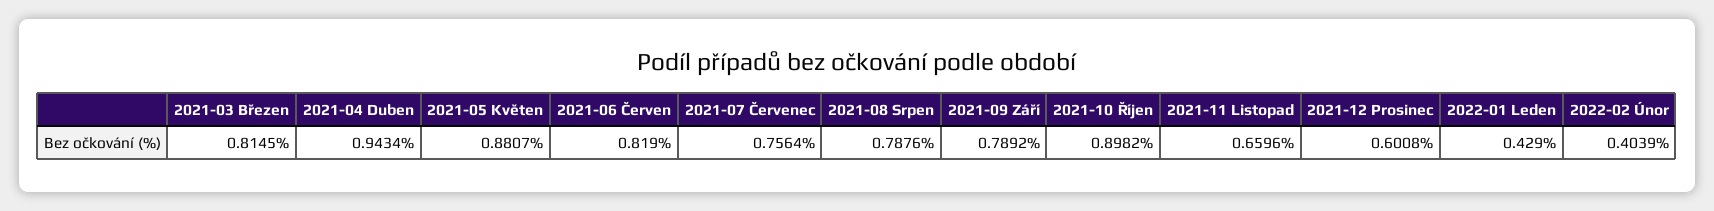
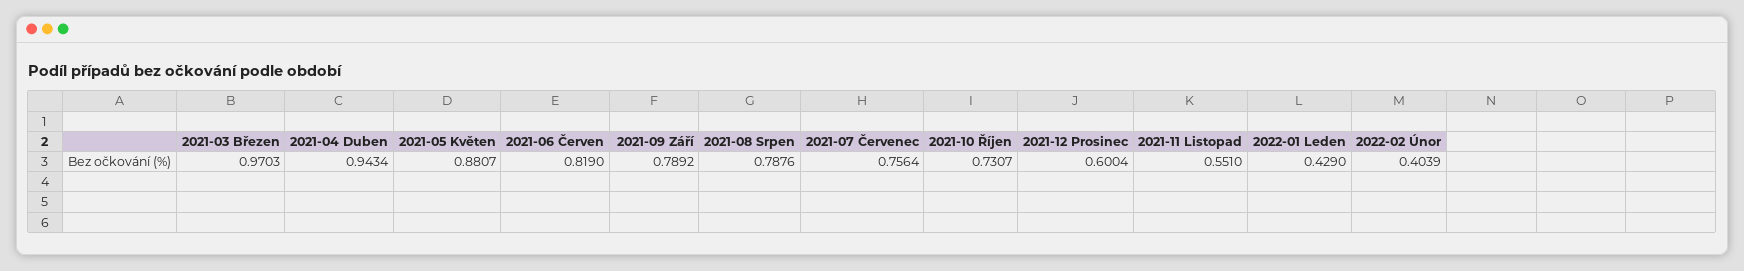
  {
-   "2021-03 Březen": 0.8145,
+   "2021-03 Březen": 0.9703,
    "2021-04 Duben": 0.9434,
    "2021-05 Květen": 0.8807,
    "2021-06 Červen": 0.819,
    "2021-07 Červenec": 0.7564,
    "2021-08 Srpen": 0.7876,
    "2021-09 Září": 0.7892,
-   "2021-10 Říjen": 0.8982,
+   "2021-10 Říjen": 0.7307,
-   "2021-11 Listopad": 0.6596,
+   "2021-11 Listopad": 0.551,
-   "2021-12 Prosinec": 0.6008,
+   "2021-12 Prosinec": 0.6004,
    "2022-01 Leden": 0.429,
    "2022-02 Únor": 0.4039
  }

